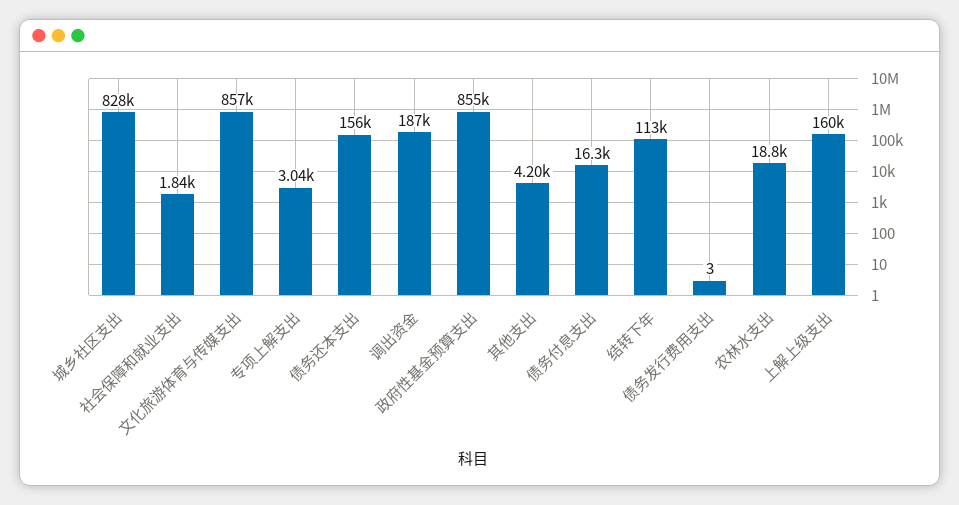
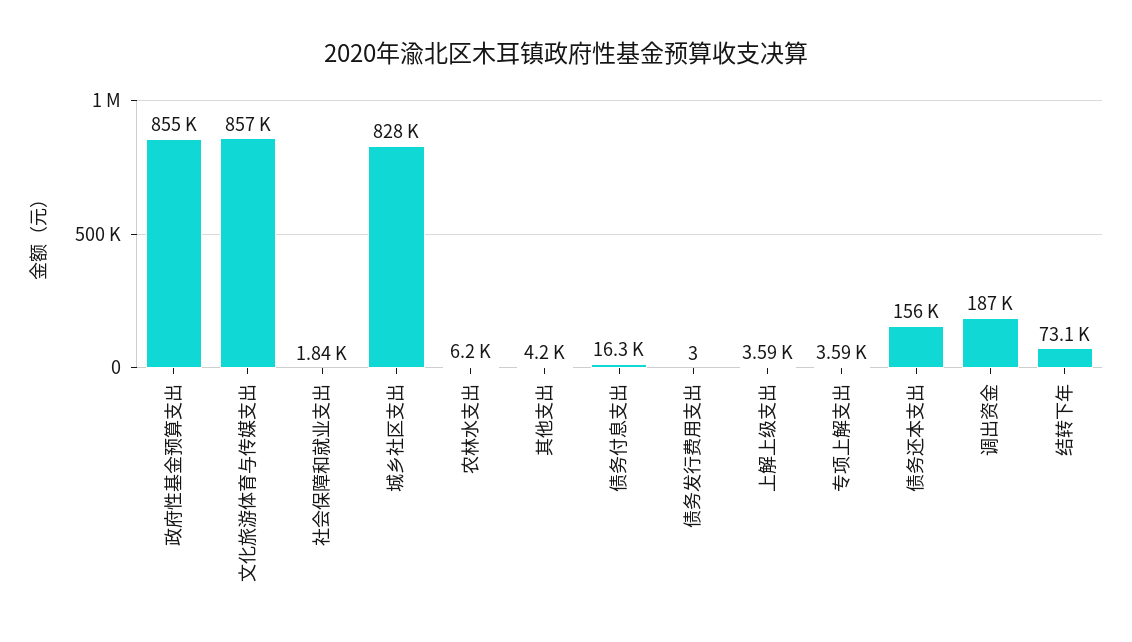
  {
    "城乡社区支出": 828000,
    "社会保障和就业支出": 1840,
    "文化旅游体育与传媒支出": 857000,
-   "专项上解支出": 3040,
+   "专项上解支出": 3590,
    "债务还本支出": 156000,
    "调出资金": 187000,
    "政府性基金预算支出": 855000,
    "其他支出": 4200,
    "债务付息支出": 16300,
-   "结转下年": 113000,
+   "结转下年": 73100,
    "债务发行费用支出": 3,
-   "农林水支出": 18800,
+   "农林水支出": 6200,
-   "上解上级支出": 160000
+   "上解上级支出": 3590
  }

